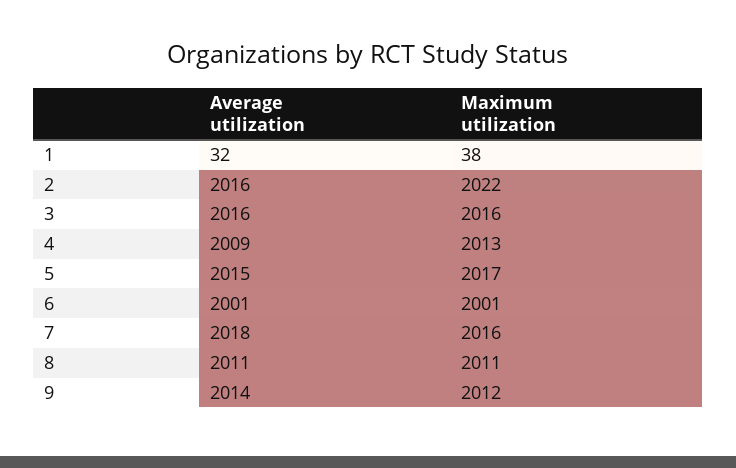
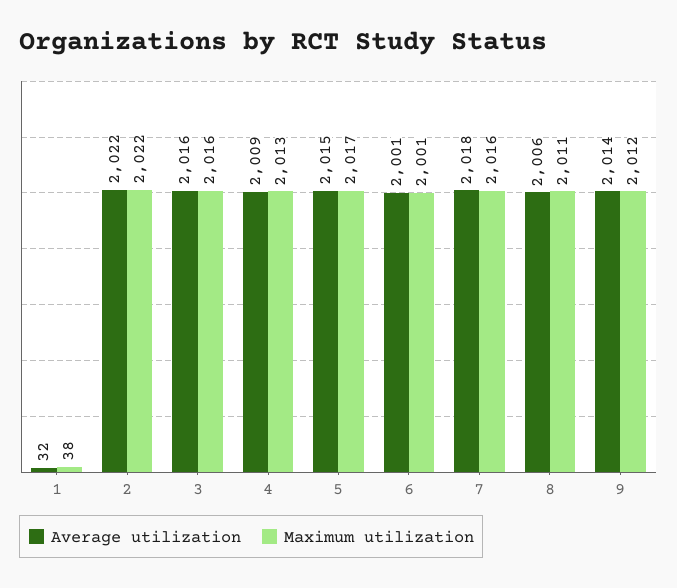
  {
    "Average utilization": {
      "1": 32,
-     "2": 2016,
+     "2": 2022,
      "3": 2016,
      "4": 2009,
      "5": 2015,
      "6": 2001,
      "7": 2018,
-     "8": 2011,
+     "8": 2006,
      "9": 2014
    },
    "Maximum utilization": {
      "1": 38,
      "2": 2022,
      "3": 2016,
      "4": 2013,
      "5": 2017,
      "6": 2001,
      "7": 2016,
      "8": 2011,
      "9": 2012
    }
  }

